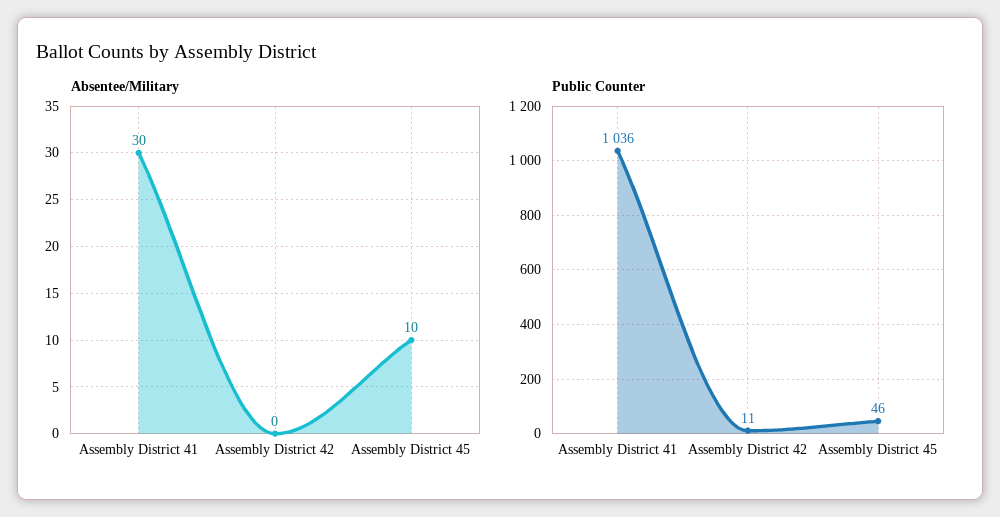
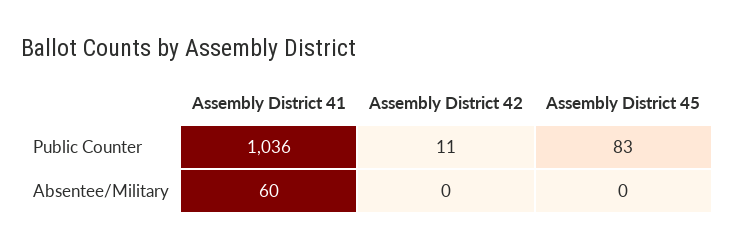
  {
    "Absentee/Military": {
-     "Assembly District 41": 30,
+     "Assembly District 41": 60,
      "Assembly District 42": 0,
-     "Assembly District 45": 10
+     "Assembly District 45": 0
    },
    "Public Counter": {
      "Assembly District 41": 1036,
      "Assembly District 42": 11,
-     "Assembly District 45": 46
+     "Assembly District 45": 83
    }
  }

